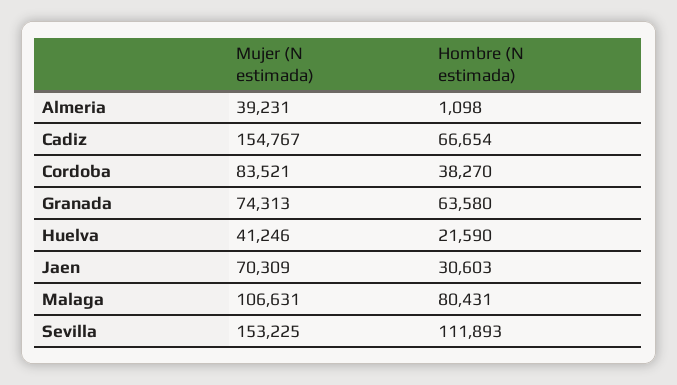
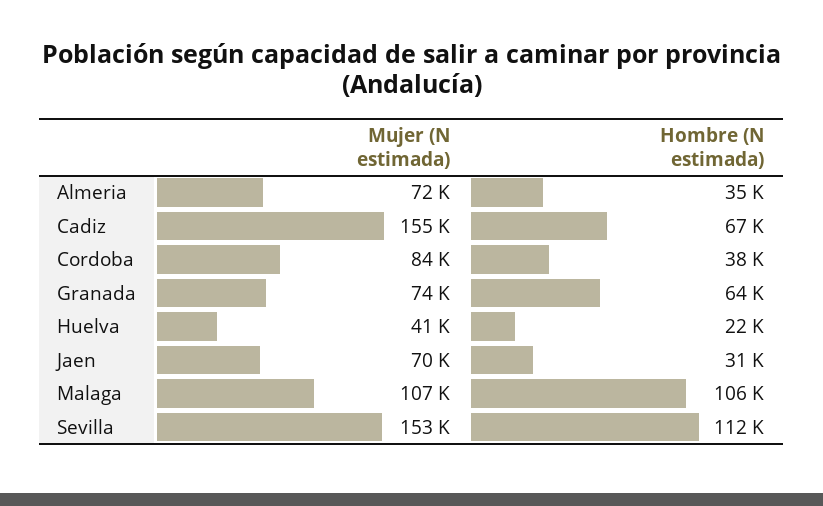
  {
    "Mujer (N estimada)": {
-     "Almeria": 39231,
+     "Almeria": 72000,
      "Cadiz": 154767,
      "Cordoba": 83521,
      "Granada": 74313,
      "Huelva": 41246,
      "Jaen": 70309,
      "Malaga": 106631,
      "Sevilla": 153225
    },
    "Hombre (N estimada)": {
-     "Almeria": 1098,
+     "Almeria": 35000,
      "Cadiz": 66654,
      "Cordoba": 38270,
      "Granada": 63580,
      "Huelva": 21590,
      "Jaen": 30603,
-     "Malaga": 80431,
+     "Malaga": 106000,
      "Sevilla": 111893
    }
  }

